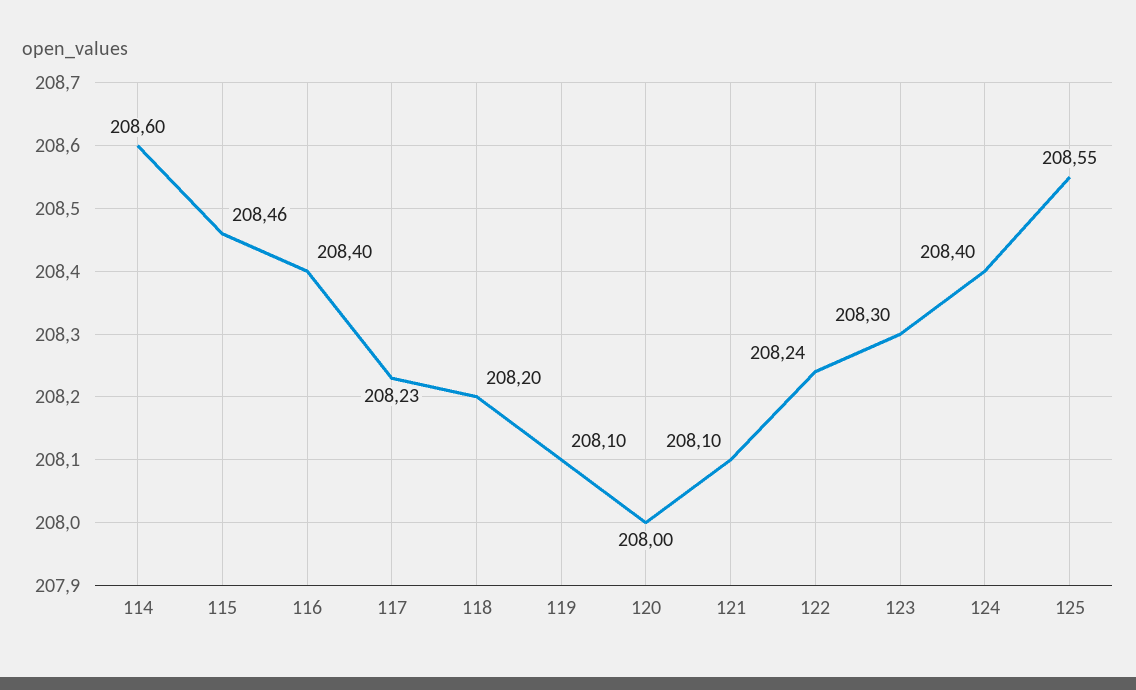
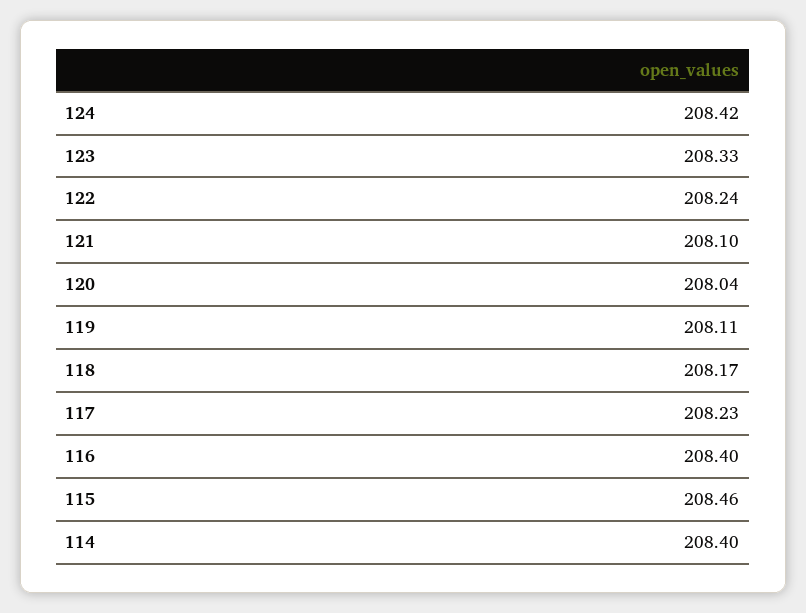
  {
-   "114": 208.6,
+   "114": 208.4,
    "115": 208.46,
    "116": 208.4,
    "117": 208.23,
-   "118": 208.2,
+   "118": 208.17,
-   "119": 208.1,
+   "119": 208.11,
-   "120": 208,
+   "120": 208.04,
    "121": 208.1,
    "122": 208.24,
-   "123": 208.3,
+   "123": 208.33,
-   "124": 208.4,
+   "124": 208.42
-   "125": 208.55
  }

